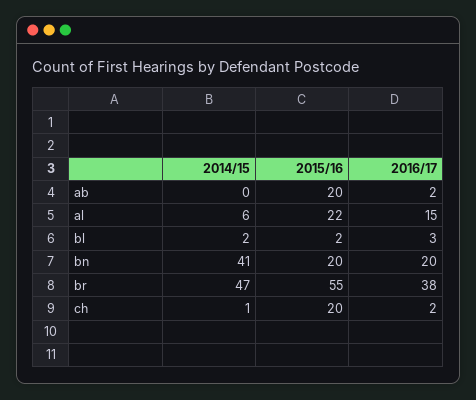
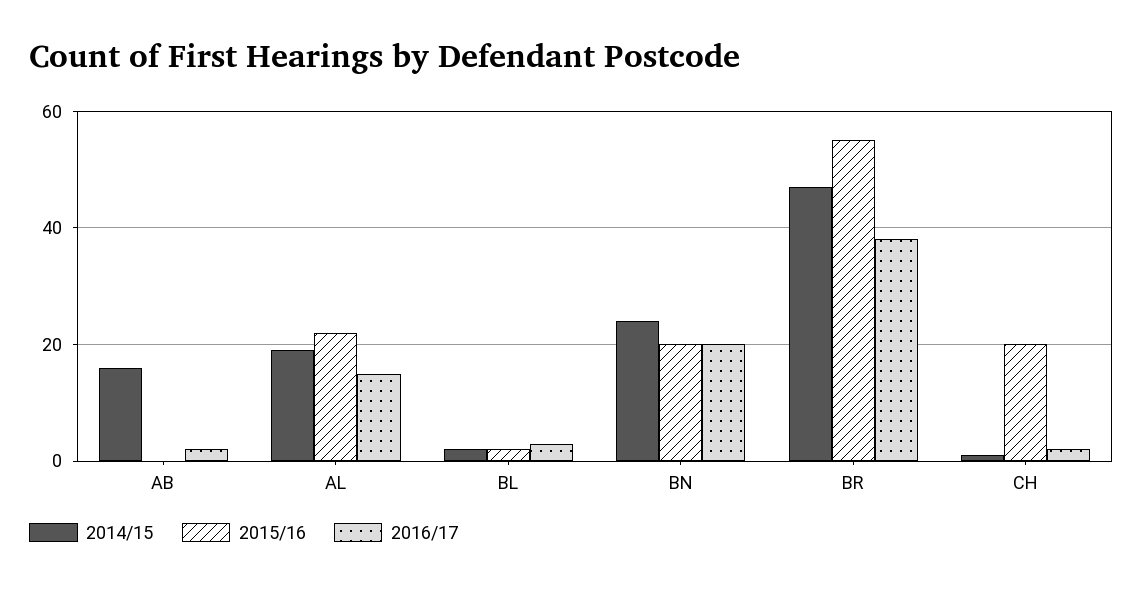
  {
    "2014/15": {
-     "ab": 0,
+     "ab": 15,
-     "al": 6,
+     "al": 20,
      "bl": 2,
-     "bn": 41,
+     "bn": 25,
      "br": 47,
      "ch": 1
    },
    "2015/16": {
-     "ab": 20,
+     "ab": 0,
      "al": 22,
      "bl": 2,
      "bn": 20,
      "br": 55,
      "ch": 20
    },
    "2016/17": {
      "ab": 2,
      "al": 15,
      "bl": 3,
      "bn": 20,
      "br": 38,
      "ch": 2
    }
  }

